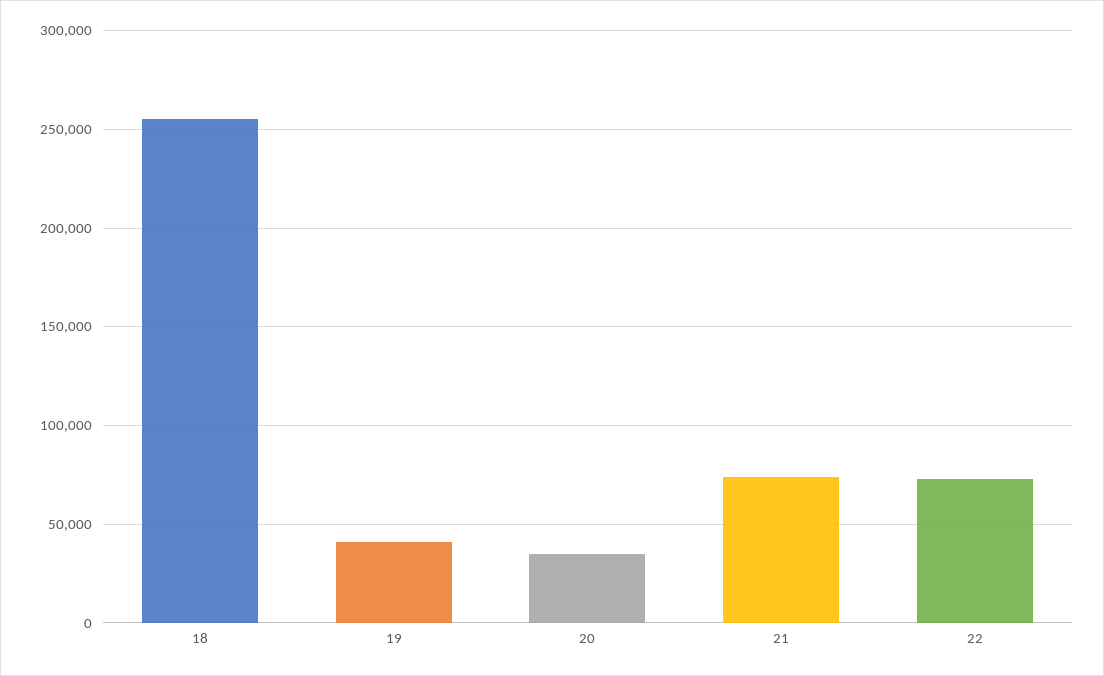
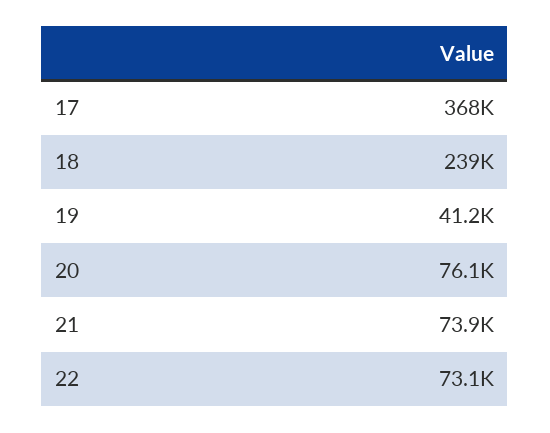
  {
-   "18": 255000,
+   "18": 239000,
    "19": 41200,
-   "20": 35000,
+   "20": 76100,
    "21": 73900,
-   "22": 73100
+   "22": 73100,
+   "17": 368000
  }

